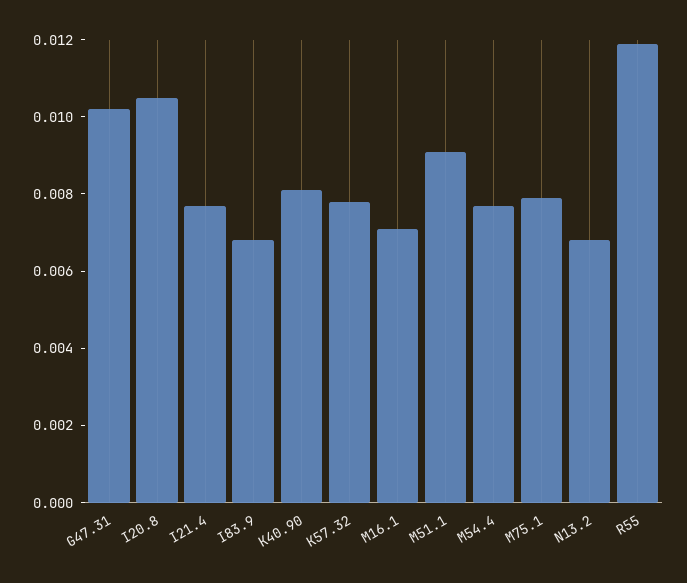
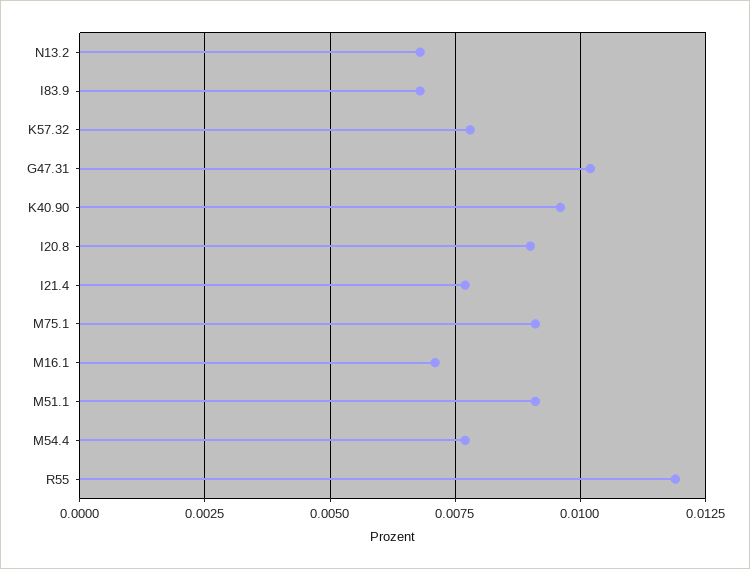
  {
    "G47.31": 0.01,
-   "I20.8": 0.0105,
+   "I20.8": 0.009,
    "I21.4": 0.0075,
    "I83.9": 0.007,
-   "K40.90": 0.008,
+   "K40.90": 0.0095,
    "K57.32": 0.008,
    "M16.1": 0.007,
    "M51.1": 0.009,
    "M54.4": 0.0075,
-   "M75.1": 0.008,
+   "M75.1": 0.009,
    "N13.2": 0.007,
    "R55": 0.012
  }

